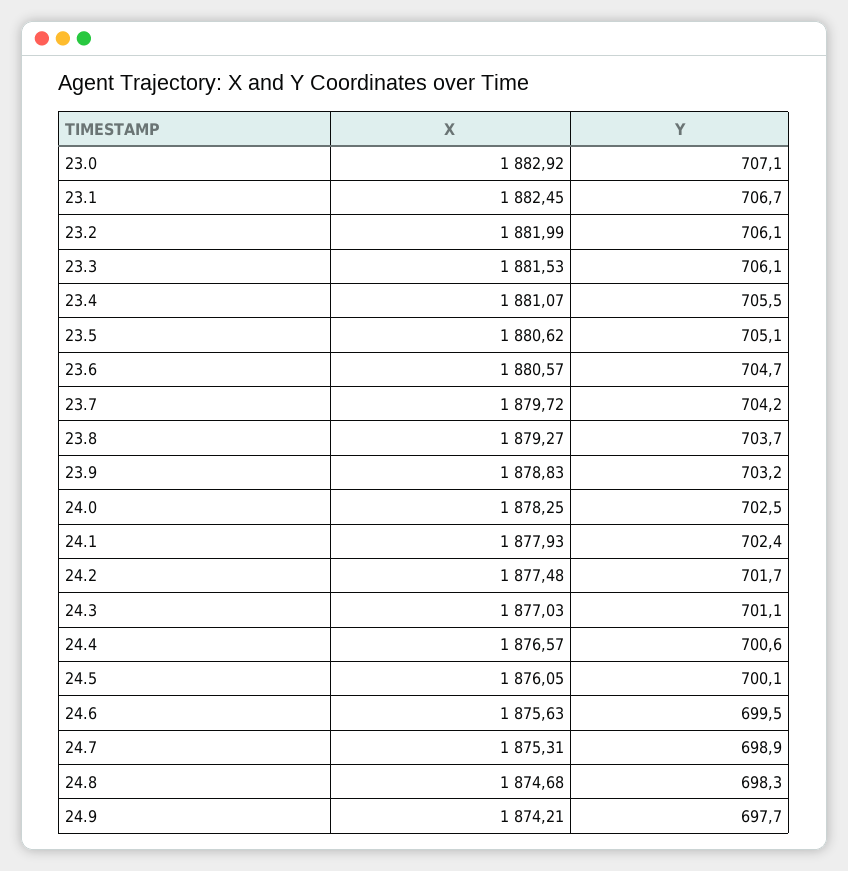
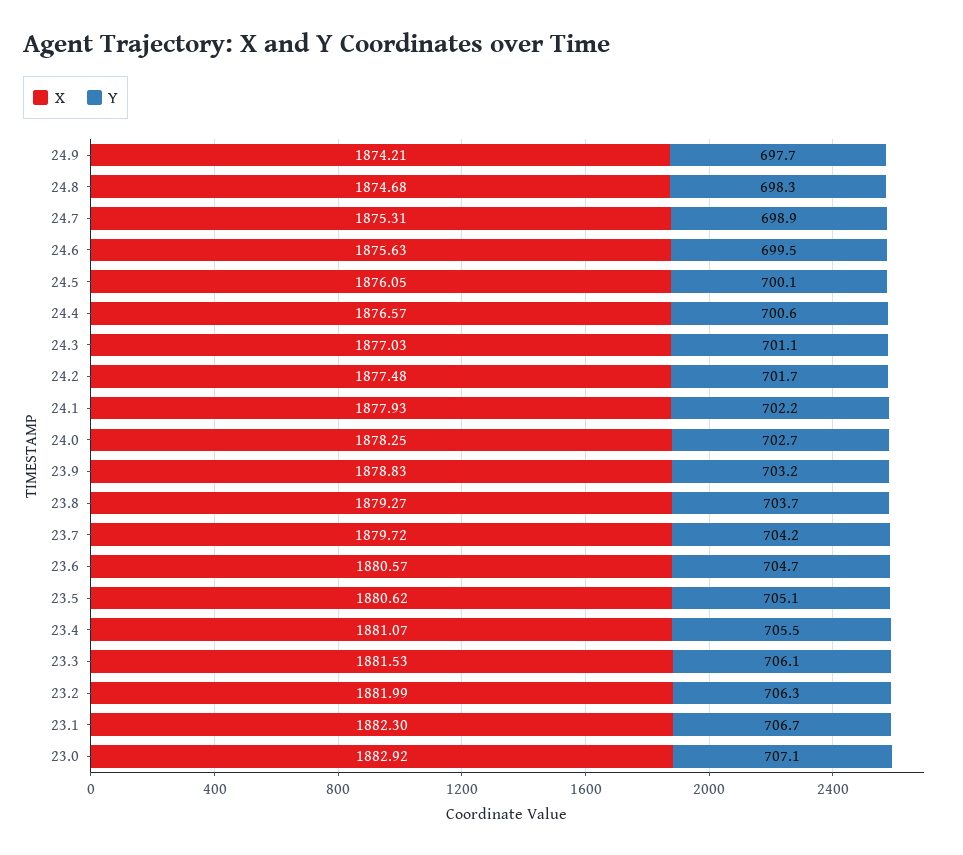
  {
    "X": {
      "23.0": 1882.92,
-     "23.1": 1882.45,
+     "23.1": 1882.3,
      "23.2": 1881.99,
      "23.3": 1881.53,
      "23.4": 1881.07,
      "23.5": 1880.62,
      "23.6": 1880.57,
      "23.7": 1879.72,
      "23.8": 1879.27,
      "23.9": 1878.83,
      "24.0": 1878.25,
      "24.1": 1877.93,
      "24.2": 1877.48,
      "24.3": 1877.03,
      "24.4": 1876.57,
      "24.5": 1876.05,
      "24.6": 1875.63,
      "24.7": 1875.31,
      "24.8": 1874.68,
      "24.9": 1874.21
    },
    "Y": {
      "23.0": 707.1,
      "23.1": 706.7,
-     "23.2": 706.1,
+     "23.2": 706.3,
      "23.3": 706.1,
      "23.4": 705.5,
      "23.5": 705.1,
      "23.6": 704.7,
      "23.7": 704.2,
      "23.8": 703.7,
      "23.9": 703.2,
-     "24.0": 702.5,
+     "24.0": 702.7,
-     "24.1": 702.4,
+     "24.1": 702.2,
      "24.2": 701.7,
      "24.3": 701.1,
      "24.4": 700.6,
      "24.5": 700.1,
      "24.6": 699.5,
      "24.7": 698.9,
      "24.8": 698.3,
      "24.9": 697.7
    }
  }

